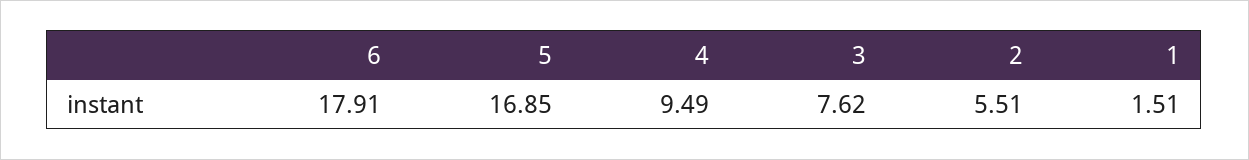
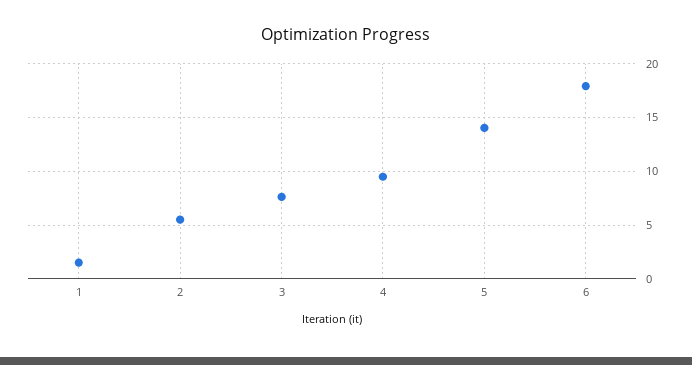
  {
    "6": 17.91,
-   "5": 16.85,
+   "5": 14,
    "4": 9.49,
    "3": 7.62,
    "2": 5.51,
    "1": 1.51
  }

